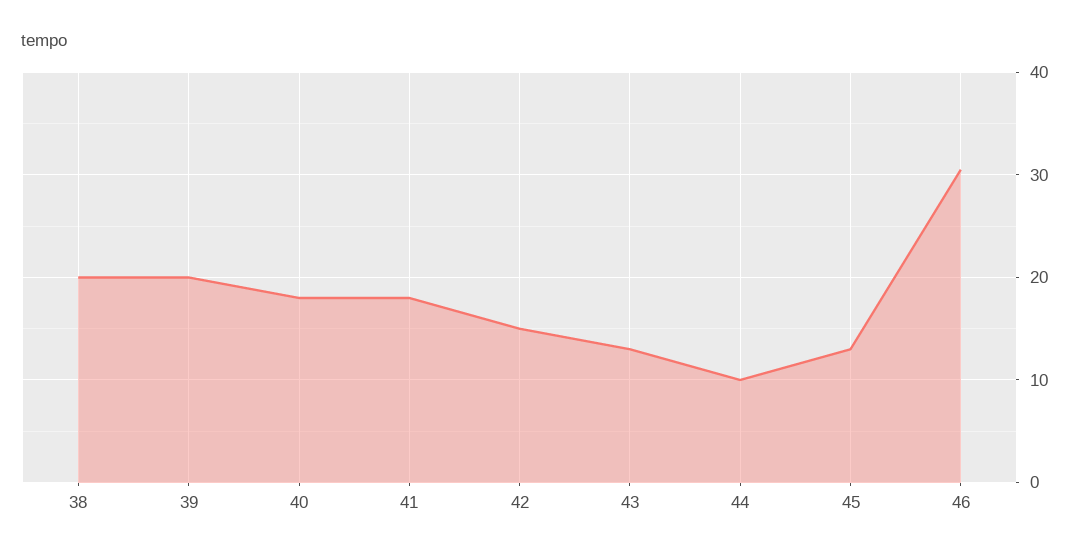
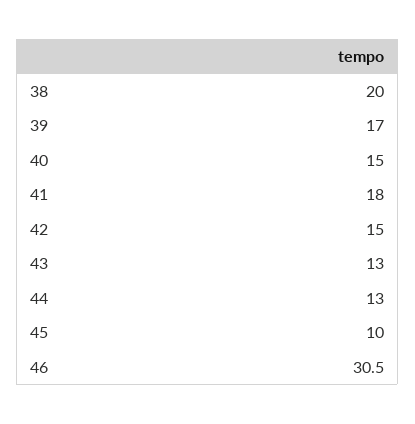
  {
    "38": 20,
-   "39": 20,
+   "39": 17,
-   "40": 18,
+   "40": 15,
    "41": 18,
    "42": 15,
    "43": 13,
-   "44": 10,
+   "44": 13,
-   "45": 13,
+   "45": 10,
    "46": 30.5
  }

